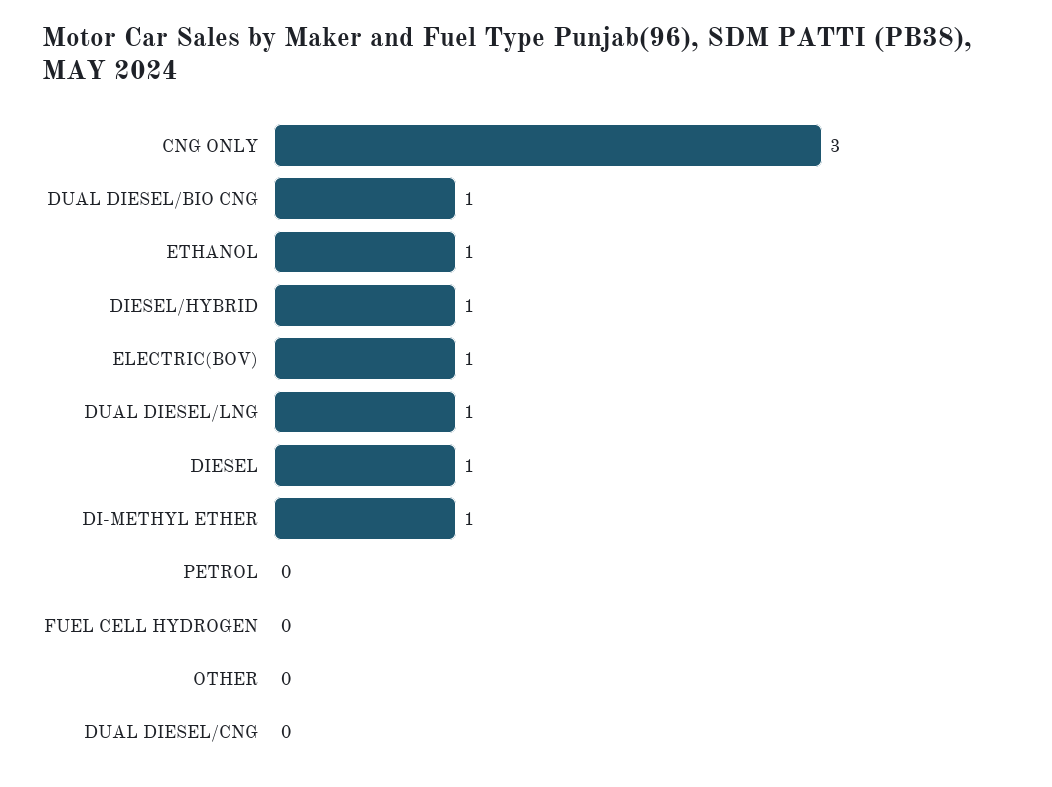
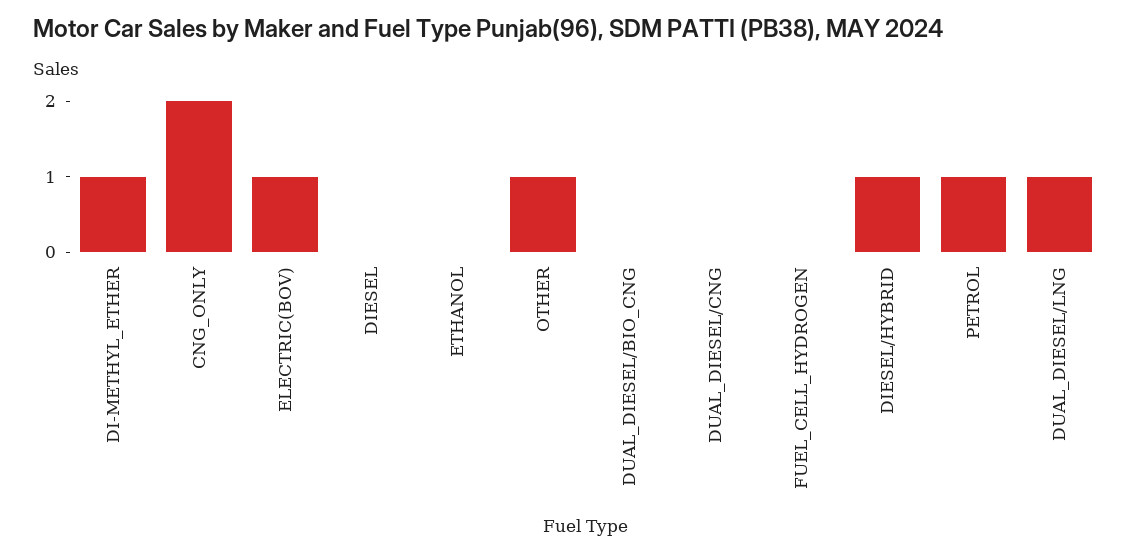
  {
-   "CNG ONLY": 3,
+   "CNG ONLY": 2,
-   "DUAL DIESEL/BIO CNG": 1,
+   "DUAL DIESEL/BIO CNG": 0,
-   "ETHANOL": 1,
+   "ETHANOL": 0,
    "DIESEL/HYBRID": 1,
    "ELECTRIC(BOV)": 1,
    "DUAL DIESEL/LNG": 1,
-   "DIESEL": 1,
+   "DIESEL": 0,
    "DI-METHYL ETHER": 1,
-   "PETROL": 0,
+   "PETROL": 1,
    "FUEL CELL HYDROGEN": 0,
-   "OTHER": 0,
+   "OTHER": 1,
    "DUAL DIESEL/CNG": 0
  }

